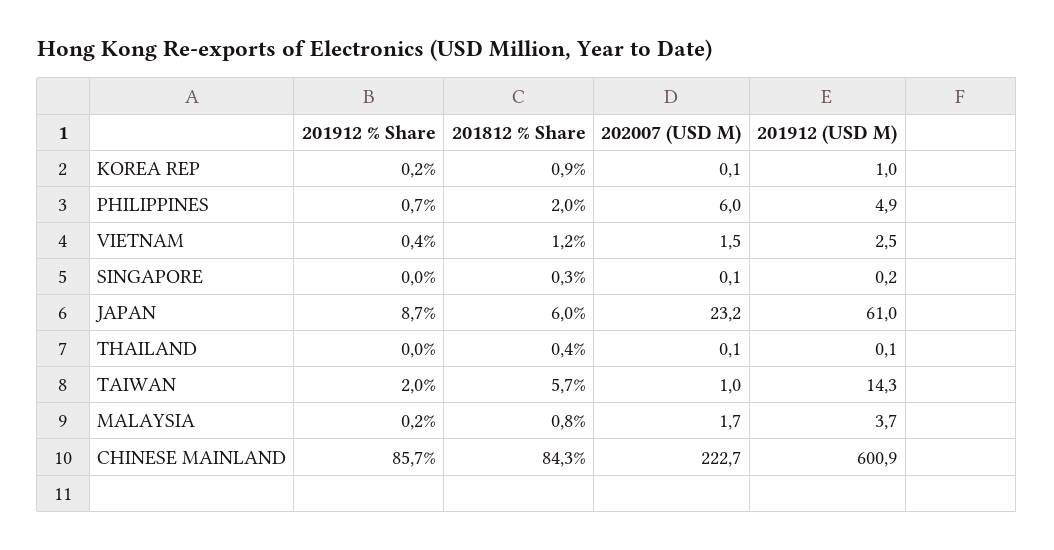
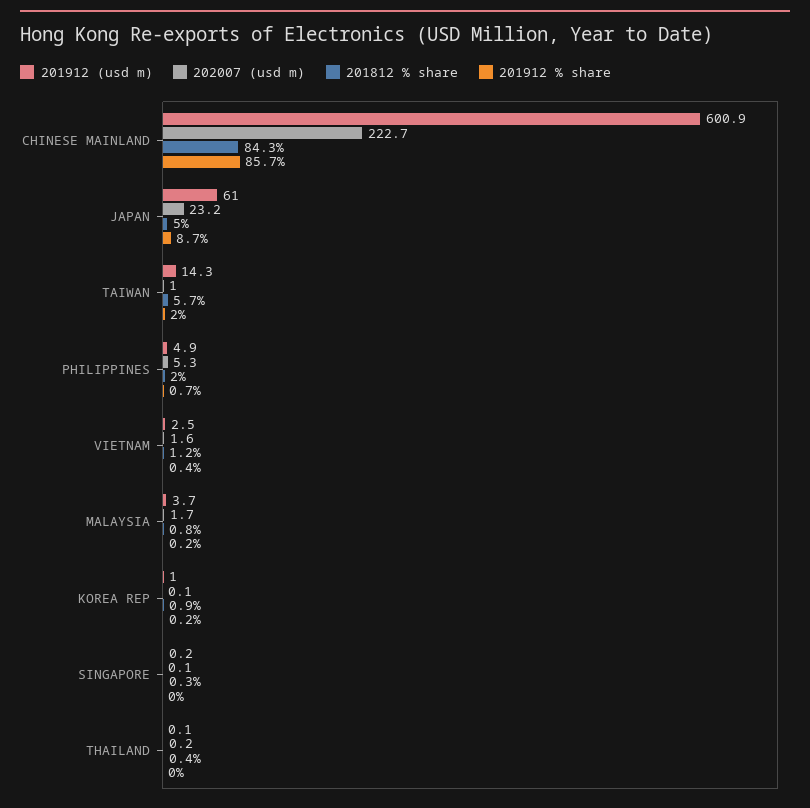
  {
    "201912 % Share": {
      "KOREA REP": 0.2,
      "PHILIPPINES": 0.7,
      "VIETNAM": 0.4,
      "SINGAPORE": 0,
      "JAPAN": 8.7,
      "THAILAND": 0,
      "TAIWAN": 2,
      "MALAYSIA": 0.2,
      "CHINESE MAINLAND": 85.7
    },
    "201812 % Share": {
      "KOREA REP": 0.9,
      "PHILIPPINES": 2,
      "VIETNAM": 1.2,
      "SINGAPORE": 0.3,
-     "JAPAN": 6,
+     "JAPAN": 5,
      "THAILAND": 0.4,
      "TAIWAN": 5.7,
      "MALAYSIA": 0.8,
      "CHINESE MAINLAND": 84.3
    },
    "202007 (USD M)": {
      "KOREA REP": 0.1,
-     "PHILIPPINES": 6,
+     "PHILIPPINES": 5.3,
-     "VIETNAM": 1.5,
+     "VIETNAM": 1.6,
      "SINGAPORE": 0.1,
      "JAPAN": 23.2,
-     "THAILAND": 0.1,
+     "THAILAND": 0.2,
      "TAIWAN": 1,
      "MALAYSIA": 1.7,
      "CHINESE MAINLAND": 222.7
    },
    "201912 (USD M)": {
      "KOREA REP": 1,
      "PHILIPPINES": 4.9,
      "VIETNAM": 2.5,
      "SINGAPORE": 0.2,
      "JAPAN": 61,
      "THAILAND": 0.1,
      "TAIWAN": 14.3,
      "MALAYSIA": 3.7,
      "CHINESE MAINLAND": 600.9
    }
  }

